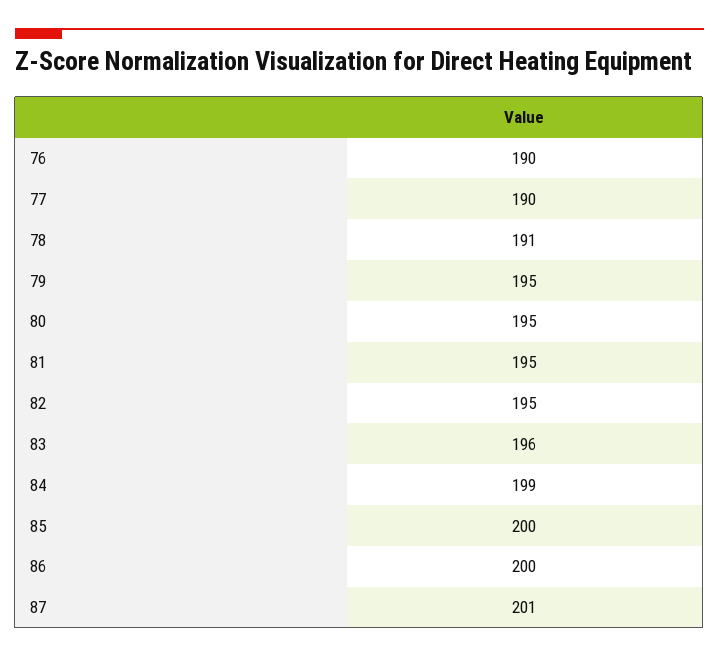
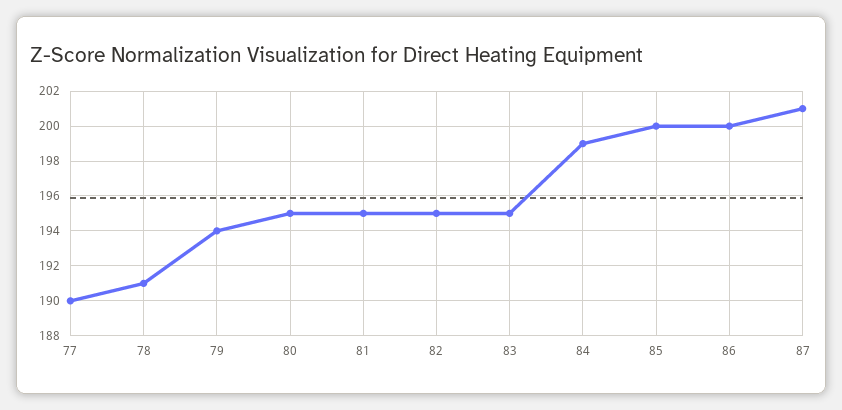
  {
-   "76": 190,
    "77": 190,
    "78": 191,
-   "79": 195,
+   "79": 194,
    "80": 195,
    "81": 195,
    "82": 195,
-   "83": 196,
+   "83": 195,
    "84": 199,
    "85": 200,
    "86": 200,
    "87": 201
  }

